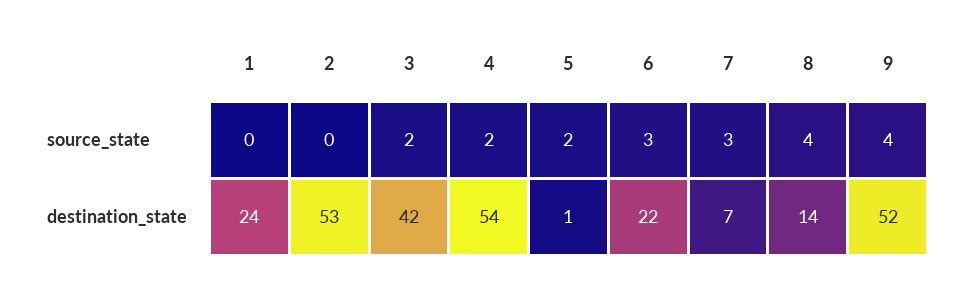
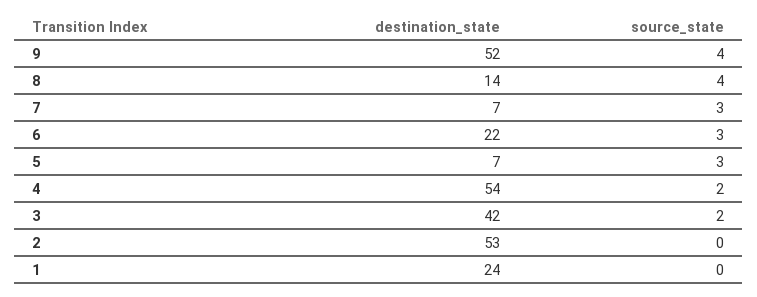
  {
    "1": {
      "source_state": 0,
      "destination_state": 24
    },
    "2": {
      "source_state": 0,
      "destination_state": 53
    },
    "3": {
      "source_state": 2,
      "destination_state": 42
    },
    "4": {
      "source_state": 2,
      "destination_state": 54
    },
    "5": {
-     "source_state": 2,
+     "source_state": 3,
-     "destination_state": 1
+     "destination_state": 7
    },
    "6": {
      "source_state": 3,
      "destination_state": 22
    },
    "7": {
      "source_state": 3,
      "destination_state": 7
    },
    "8": {
      "source_state": 4,
      "destination_state": 14
    },
    "9": {
      "source_state": 4,
      "destination_state": 52
    }
  }

